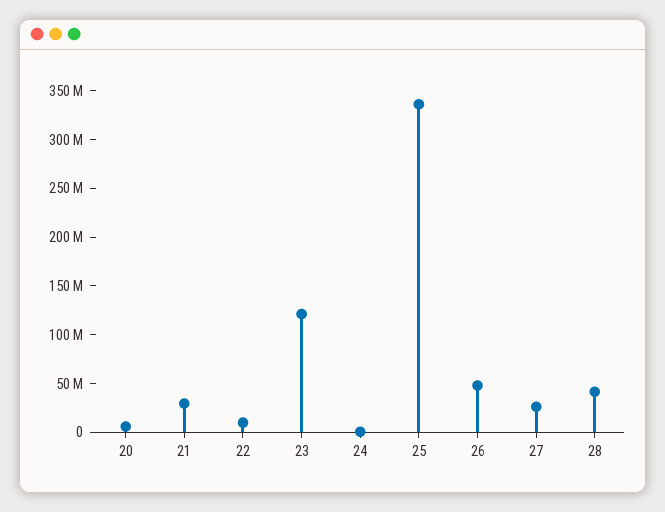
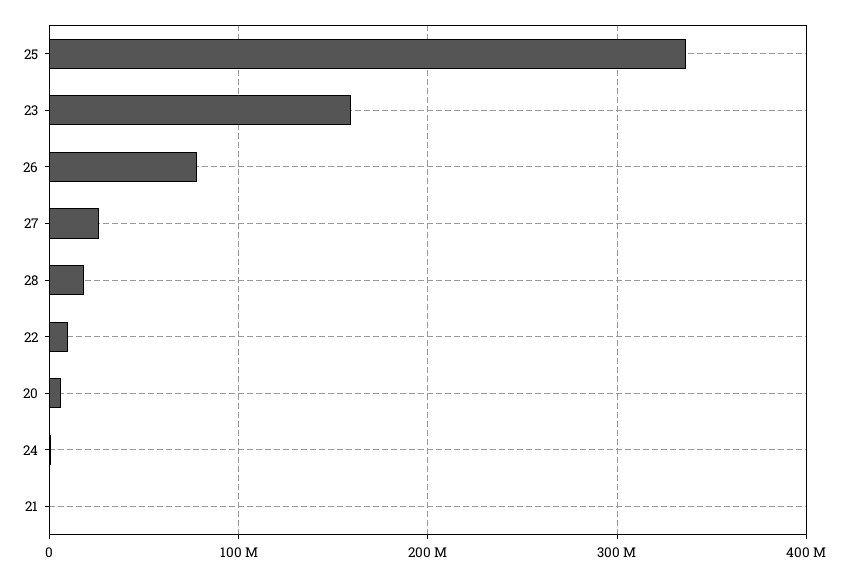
  {
    "20": 10000000,
-   "21": 30000000,
+   "21": 0,
    "22": 10000000,
-   "23": 120000000,
+   "23": 160000000,
    "24": 0,
    "25": 340000000,
-   "26": 50000000,
+   "26": 80000000,
    "27": 30000000,
-   "28": 40000000
+   "28": 20000000
  }

